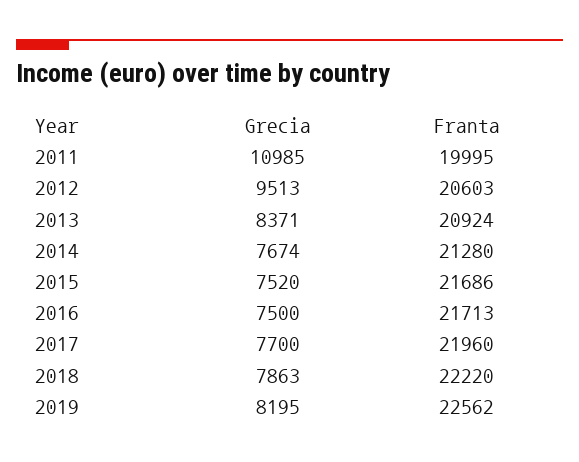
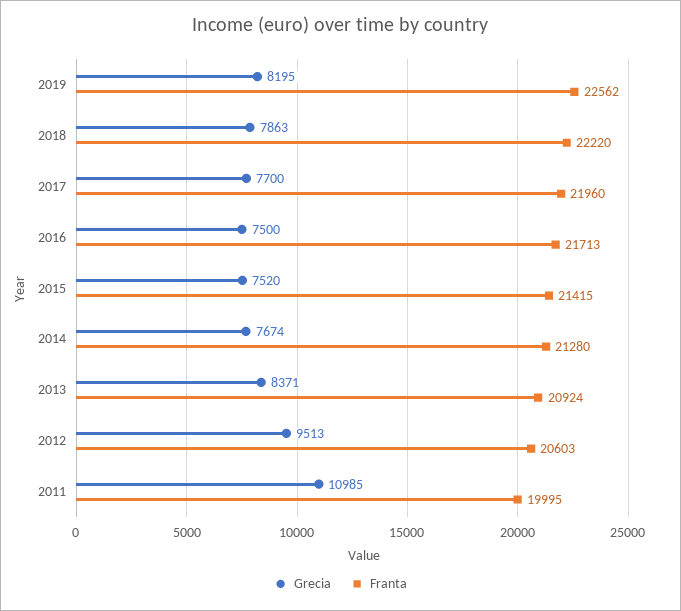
  {
    "Grecia": {
      "2011": 10985,
      "2012": 9513,
      "2013": 8371,
      "2014": 7674,
      "2015": 7520,
      "2016": 7500,
      "2017": 7700,
      "2018": 7863,
      "2019": 8195
    },
    "Franta": {
      "2011": 19995,
      "2012": 20603,
      "2013": 20924,
      "2014": 21280,
-     "2015": 21686,
+     "2015": 21415,
      "2016": 21713,
      "2017": 21960,
      "2018": 22220,
      "2019": 22562
    }
  }

